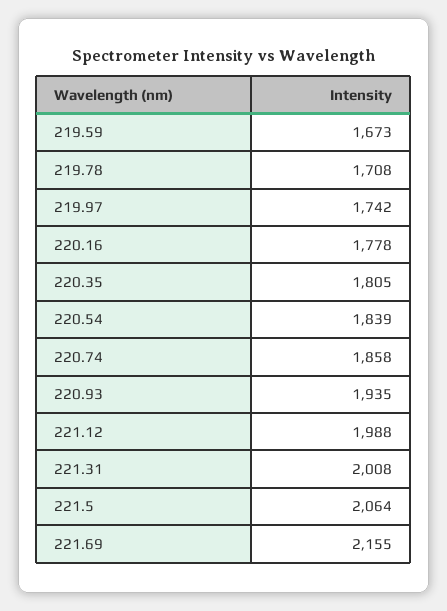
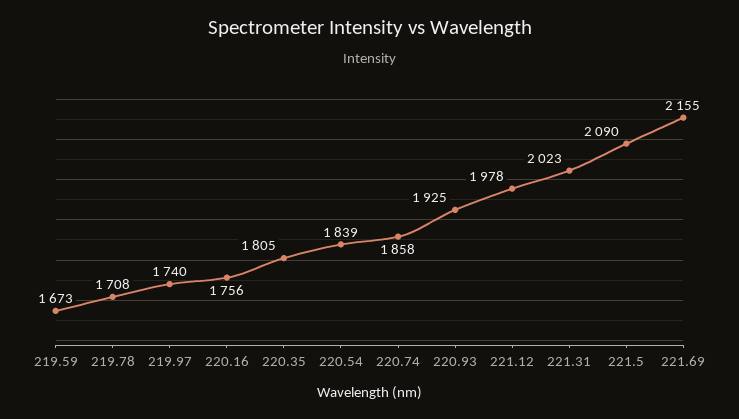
  {
    "219.59": 1673,
    "219.78": 1708,
-   "219.97": 1742,
+   "219.97": 1740,
-   "220.16": 1778,
+   "220.16": 1756,
    "220.35": 1805,
    "220.54": 1839,
    "220.74": 1858,
-   "220.93": 1935,
+   "220.93": 1925,
-   "221.12": 1988,
+   "221.12": 1978,
-   "221.31": 2008,
+   "221.31": 2023,
-   "221.5": 2064,
+   "221.5": 2090,
    "221.69": 2155
  }

